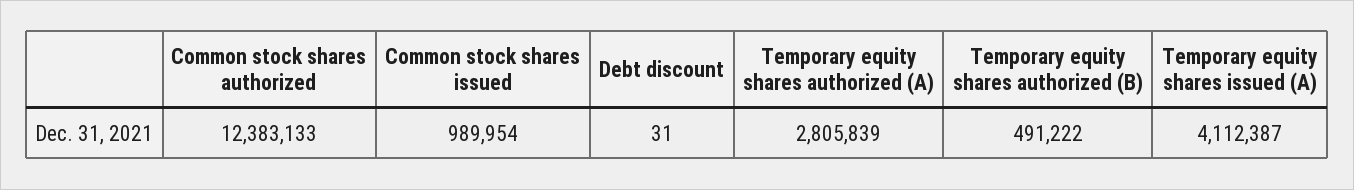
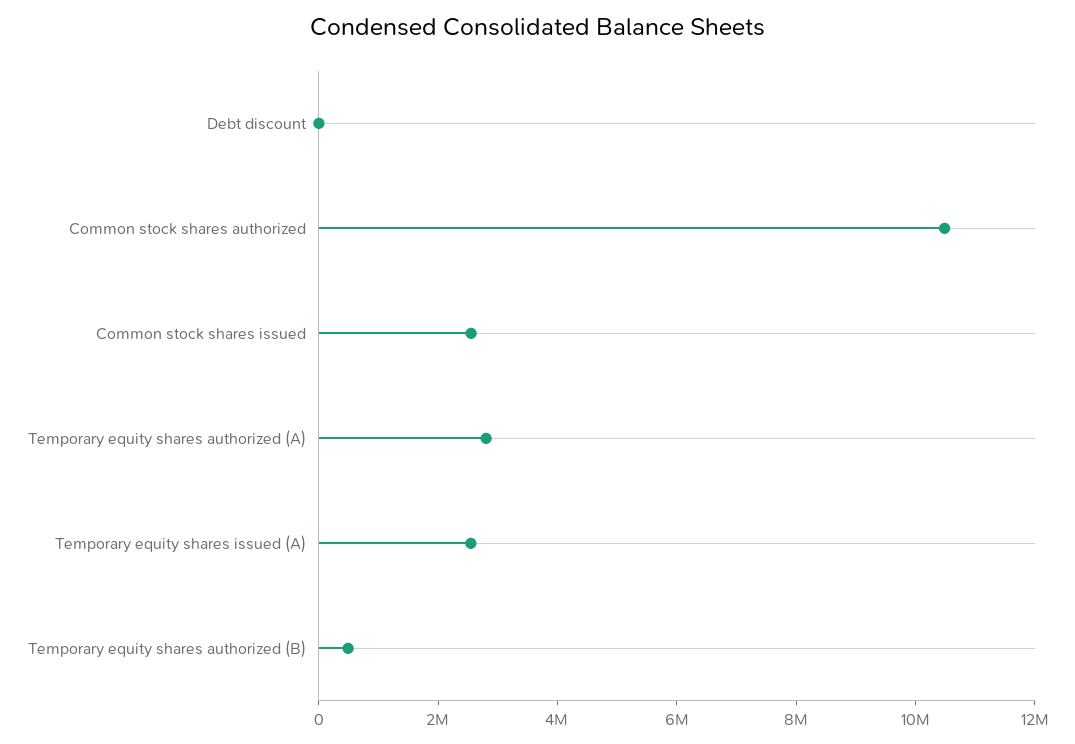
  {
-   "Common stock shares authorized": 12383133,
+   "Common stock shares authorized": 10500000,
-   "Common stock shares issued": 989954,
+   "Common stock shares issued": 2500000,
    "Debt discount": 31,
    "Temporary equity shares authorized (A)": 2805839,
    "Temporary equity shares authorized (B)": 491222,
-   "Temporary equity shares issued (A)": 4112387
+   "Temporary equity shares issued (A)": 2500000
  }

